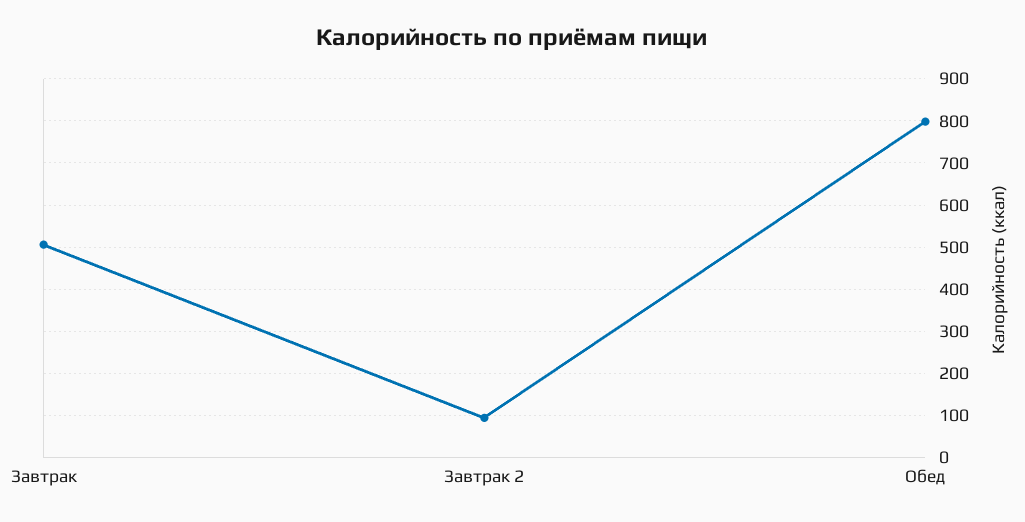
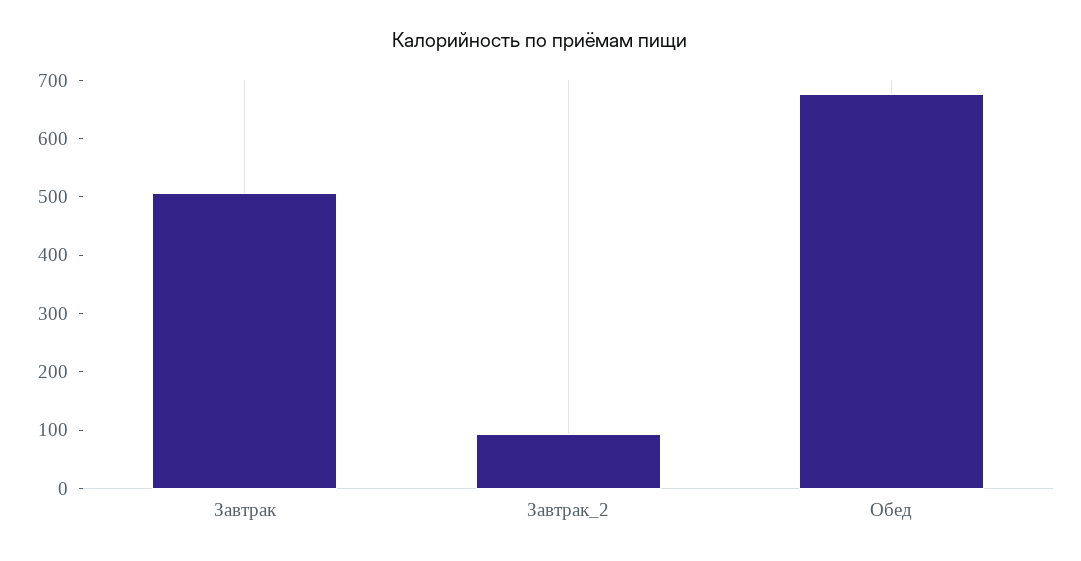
  {
    "Завтрак": 500,
    "Завтрак 2": 100,
-   "Обед": 800
+   "Обед": 680
  }

